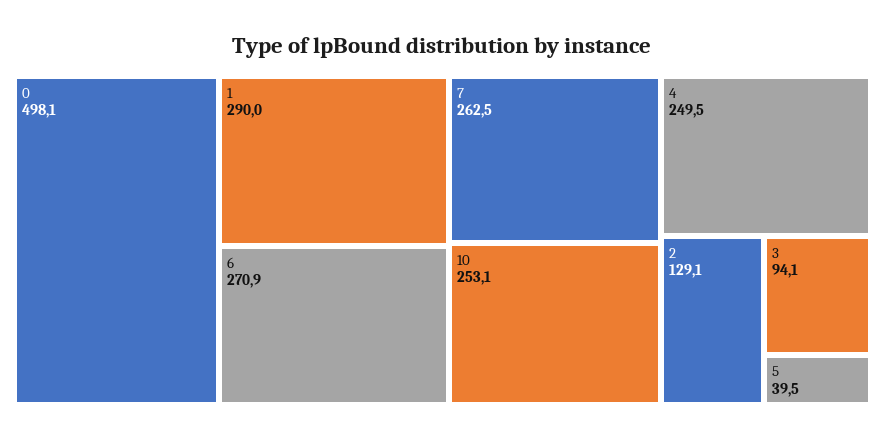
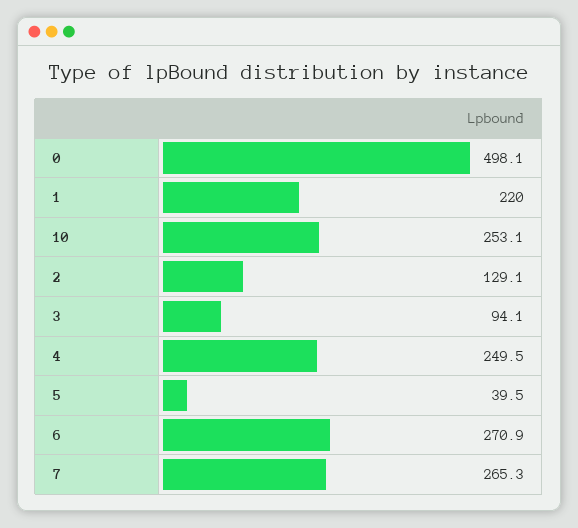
  {
    "0": 498.1,
-   "1": 290,
+   "1": 220,
    "6": 270.9,
-   "7": 262.5,
+   "7": 265.3,
    "10": 253.1,
    "4": 249.5,
    "2": 129.1,
    "3": 94.1,
    "5": 39.5
  }

